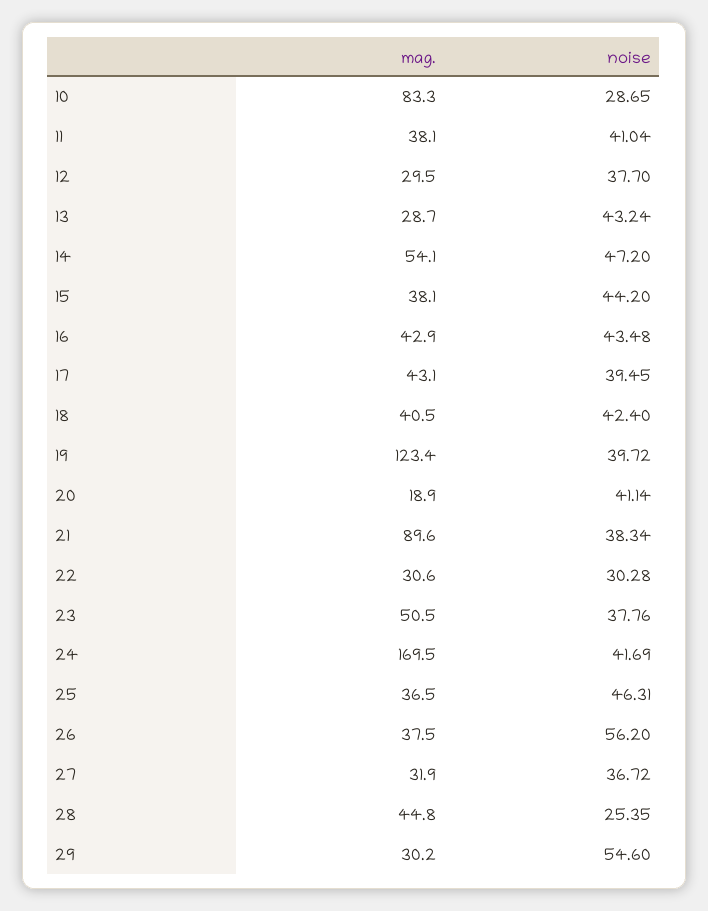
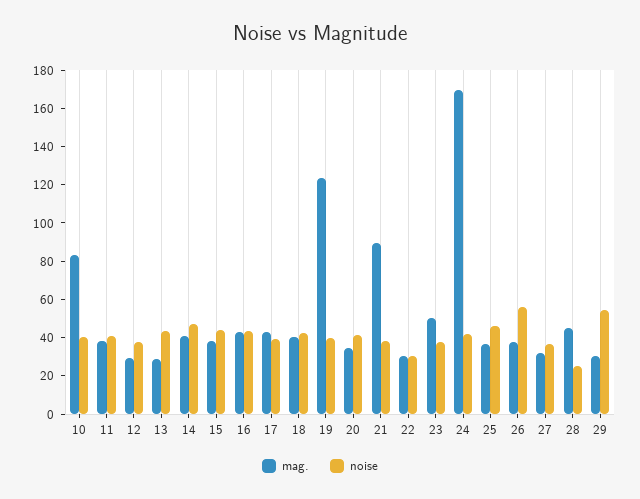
  {
    "mag.": {
      "10": 83.3,
      "11": 38.1,
      "12": 29.5,
      "13": 28.7,
-     "14": 54.1,
+     "14": 40,
      "15": 38.1,
      "16": 42.9,
      "17": 43.1,
      "18": 40.5,
      "19": 123.4,
-     "20": 18.9,
+     "20": 35,
      "21": 89.6,
      "22": 30.6,
      "23": 50.5,
      "24": 169.5,
      "25": 36.5,
      "26": 37.5,
      "27": 31.9,
      "28": 44.8,
      "29": 30.2
    },
    "noise": {
-     "10": 28.65,
+     "10": 40,
      "11": 41.04,
      "12": 37.7,
      "13": 43.24,
      "14": 47.2,
      "15": 44.2,
      "16": 43.48,
      "17": 39.45,
      "18": 42.4,
      "19": 39.72,
      "20": 41.14,
      "21": 38.34,
      "22": 30.28,
      "23": 37.76,
      "24": 41.69,
      "25": 46.31,
      "26": 56.2,
      "27": 36.72,
      "28": 25.35,
      "29": 54.6
    }
  }

